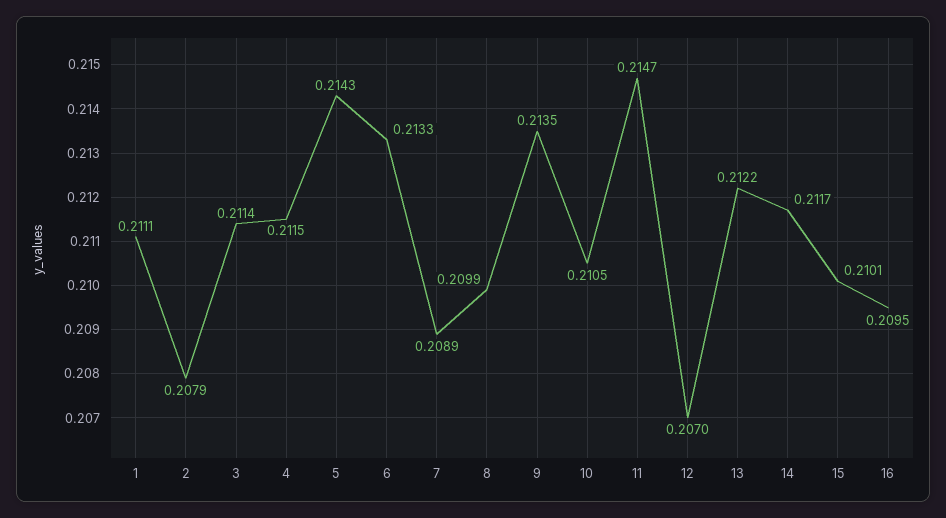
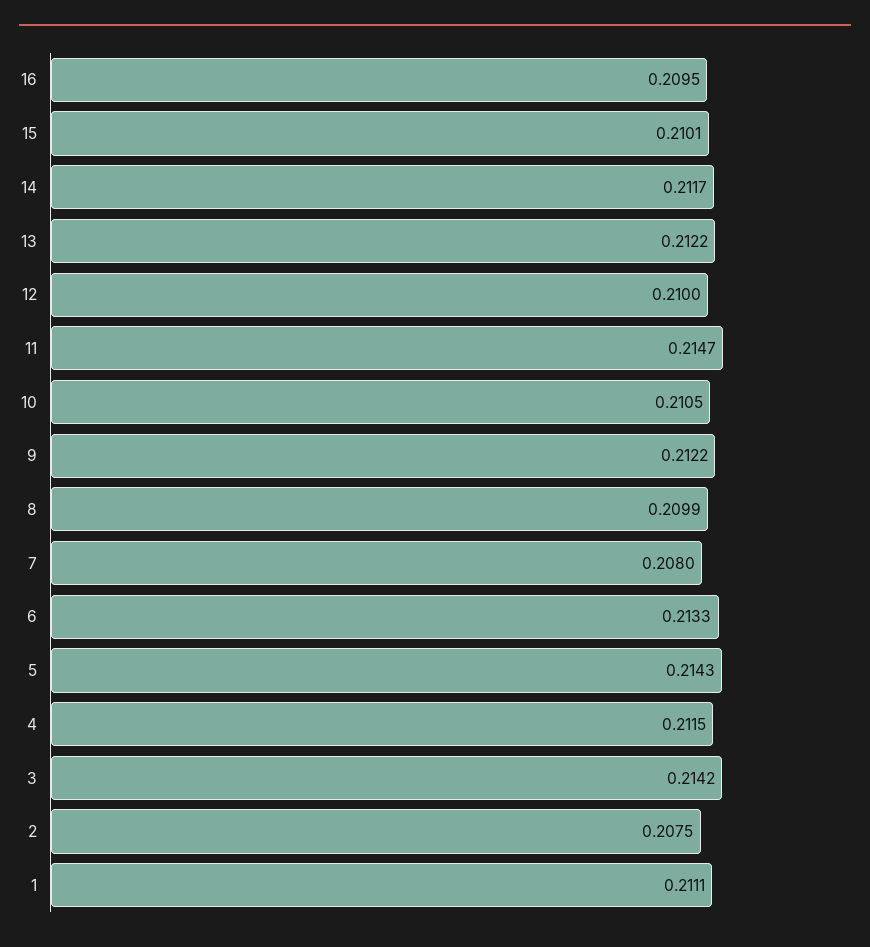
  {
    "1": 0.2111,
-   "2": 0.2079,
+   "2": 0.2075,
-   "3": 0.2114,
+   "3": 0.2142,
    "4": 0.2115,
    "5": 0.2143,
    "6": 0.2133,
-   "7": 0.2089,
+   "7": 0.208,
    "8": 0.2099,
-   "9": 0.2135,
+   "9": 0.2122,
    "10": 0.2105,
    "11": 0.2147,
-   "12": 0.207,
+   "12": 0.21,
    "13": 0.2122,
    "14": 0.2117,
    "15": 0.2101,
    "16": 0.2095
  }

